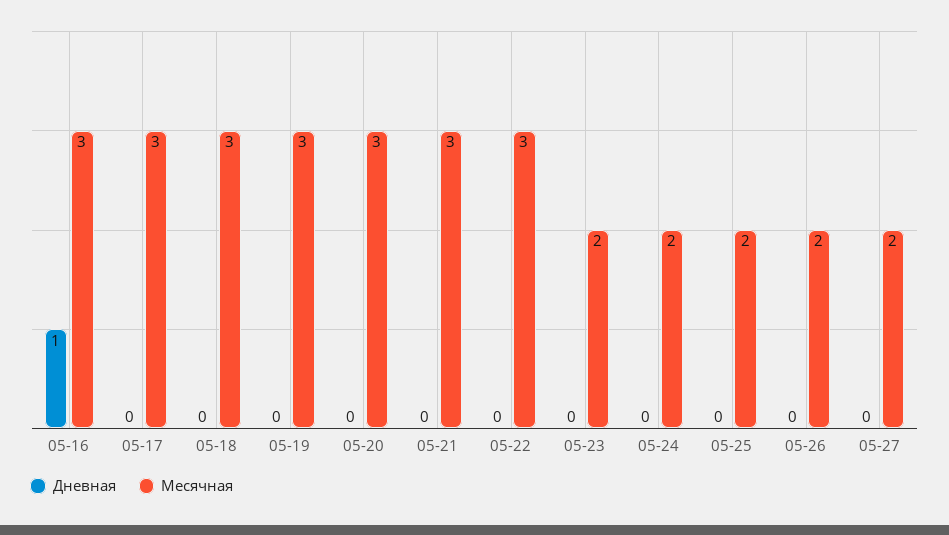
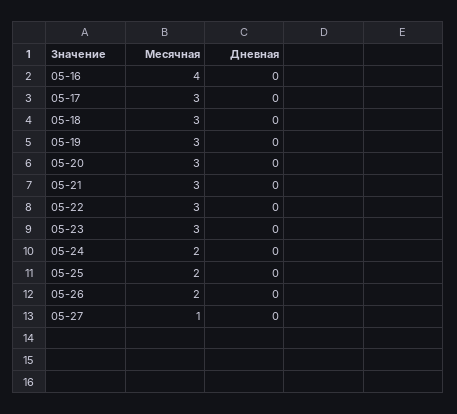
  {
    "Дневная": {
-     "05-16": 1,
+     "05-16": 0,
      "05-17": 0,
      "05-18": 0,
      "05-19": 0,
      "05-20": 0,
      "05-21": 0,
      "05-22": 0,
      "05-23": 0,
      "05-24": 0,
      "05-25": 0,
      "05-26": 0,
      "05-27": 0
    },
    "Месячная": {
-     "05-16": 3,
+     "05-16": 4,
      "05-17": 3,
      "05-18": 3,
      "05-19": 3,
      "05-20": 3,
      "05-21": 3,
      "05-22": 3,
-     "05-23": 2,
+     "05-23": 3,
      "05-24": 2,
      "05-25": 2,
      "05-26": 2,
-     "05-27": 2
+     "05-27": 1
    }
  }

